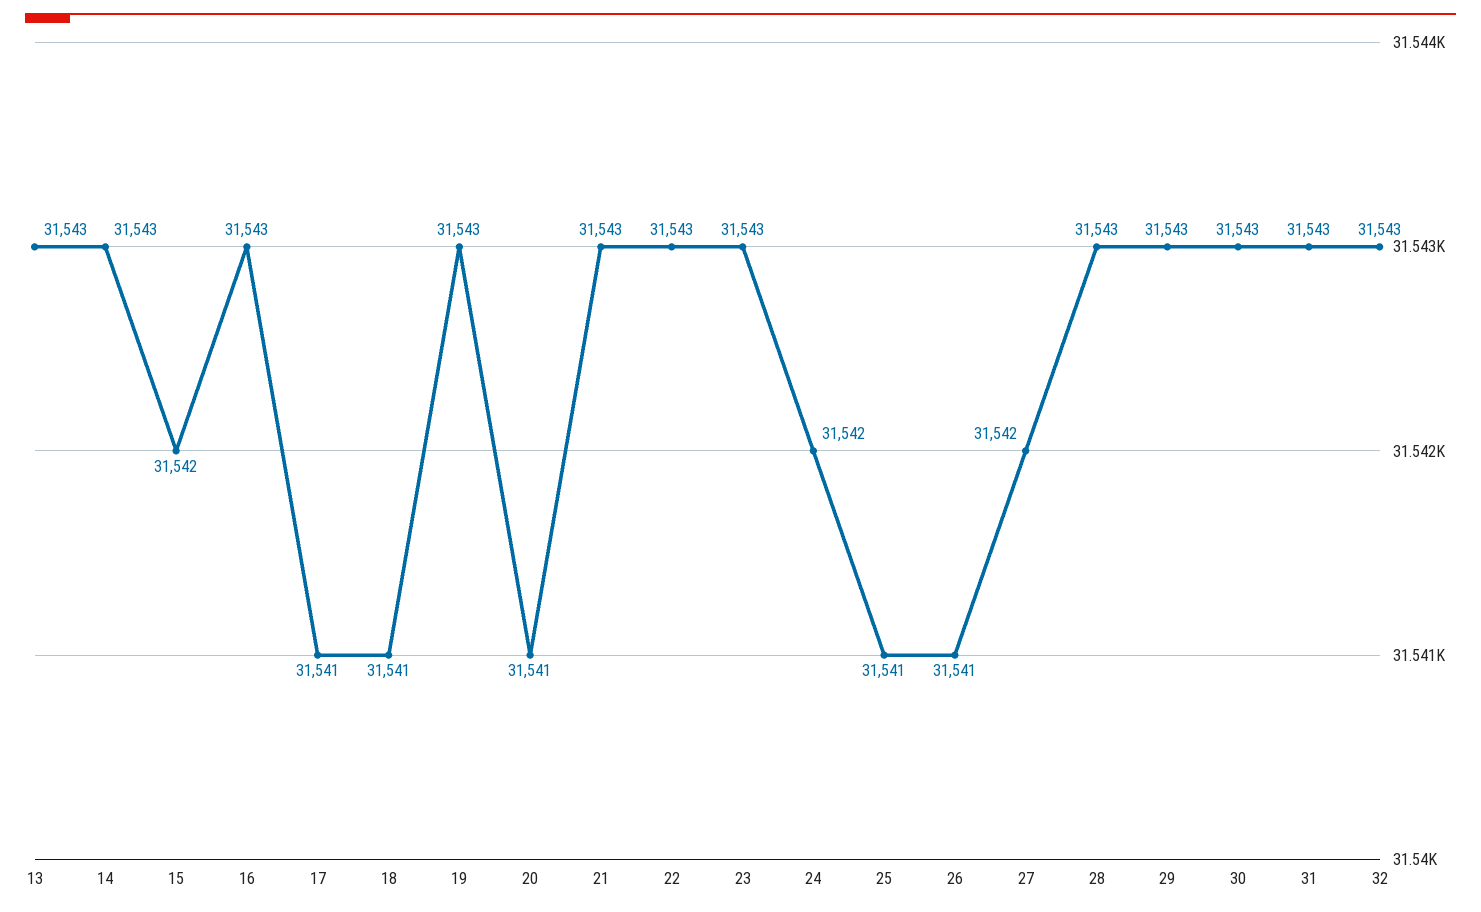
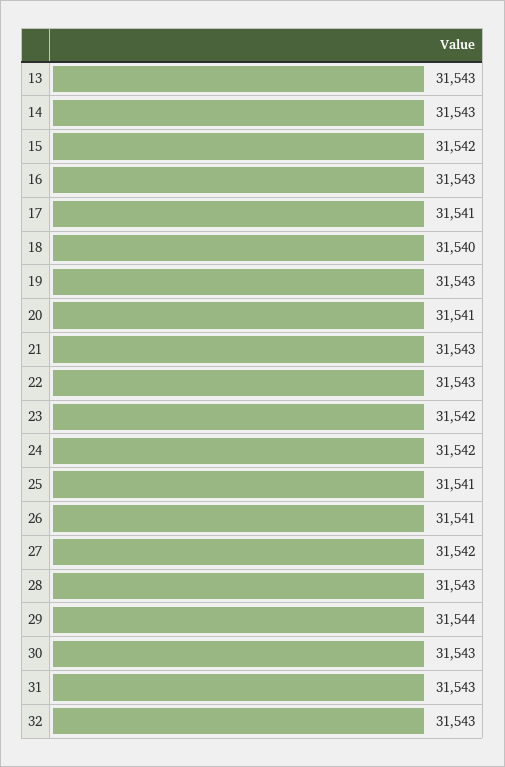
  {
    "13": 31543,
    "14": 31543,
    "15": 31542,
    "16": 31543,
    "17": 31541,
-   "18": 31541,
+   "18": 31540,
    "19": 31543,
    "20": 31541,
    "21": 31543,
    "22": 31543,
-   "23": 31543,
+   "23": 31542,
    "24": 31542,
    "25": 31541,
    "26": 31541,
    "27": 31542,
    "28": 31543,
-   "29": 31543,
+   "29": 31544,
    "30": 31543,
    "31": 31543,
    "32": 31543
  }

